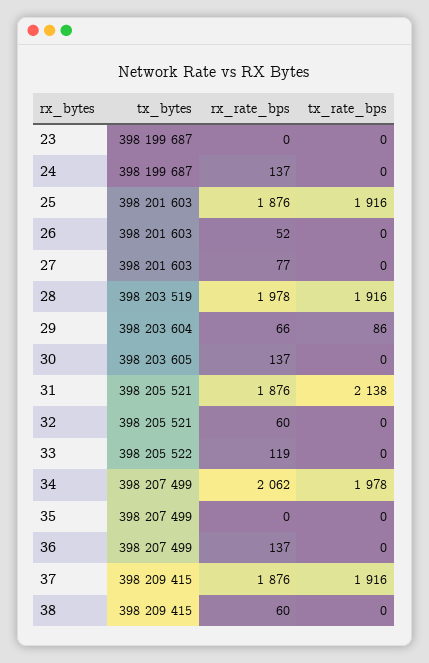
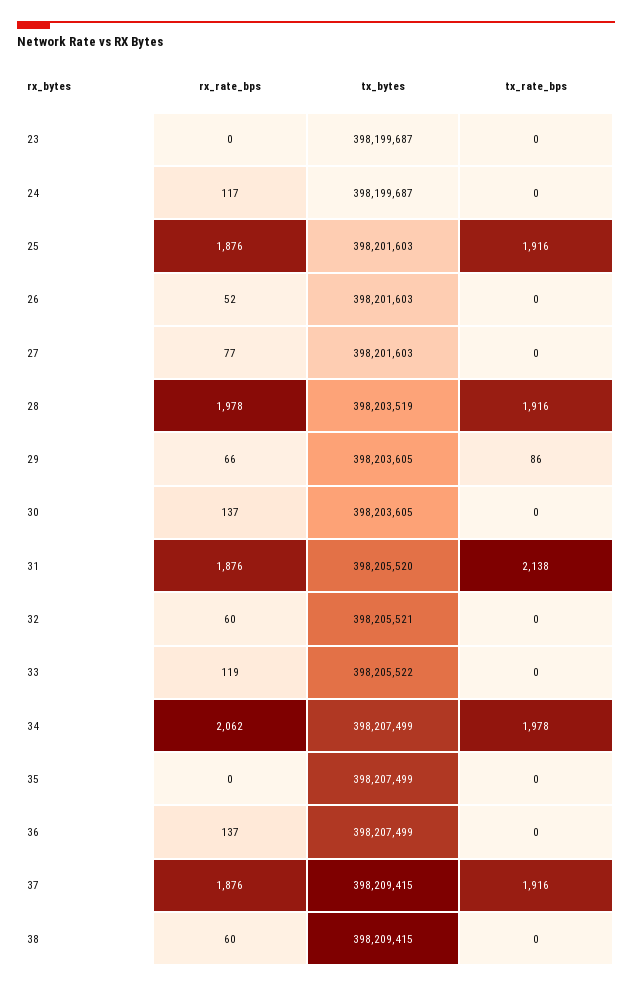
  {
    "tx_bytes": {
      "23": 398199687,
      "24": 398199687,
      "25": 398201603,
      "26": 398201603,
      "27": 398201603,
      "28": 398203519,
-     "29": 398203604,
+     "29": 398203605,
      "30": 398203605,
-     "31": 398205521,
+     "31": 398205520,
      "32": 398205521,
      "33": 398205522,
      "34": 398207499,
      "35": 398207499,
      "36": 398207499,
      "37": 398209415,
      "38": 398209415
    },
    "rx_rate_bps": {
      "23": 0,
-     "24": 137,
+     "24": 117,
      "25": 1876,
      "26": 52,
      "27": 77,
      "28": 1978,
      "29": 66,
      "30": 137,
      "31": 1876,
      "32": 60,
      "33": 119,
      "34": 2062,
      "35": 0,
      "36": 137,
      "37": 1876,
      "38": 60
    },
    "tx_rate_bps": {
      "23": 0,
      "24": 0,
      "25": 1916,
      "26": 0,
      "27": 0,
      "28": 1916,
      "29": 86,
      "30": 0,
      "31": 2138,
      "32": 0,
      "33": 0,
      "34": 1978,
      "35": 0,
      "36": 0,
      "37": 1916,
      "38": 0
    }
  }

